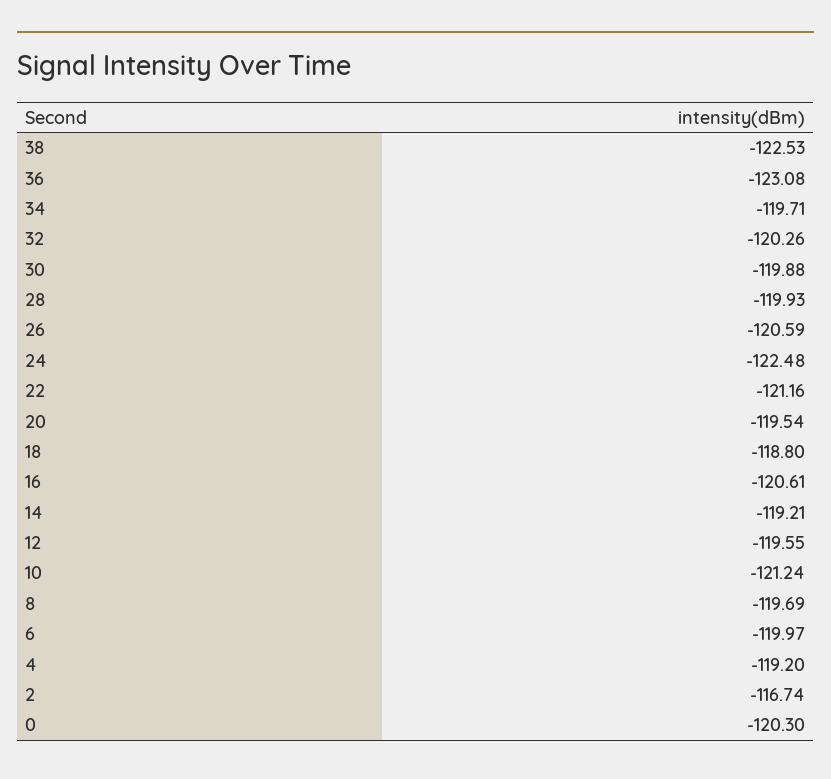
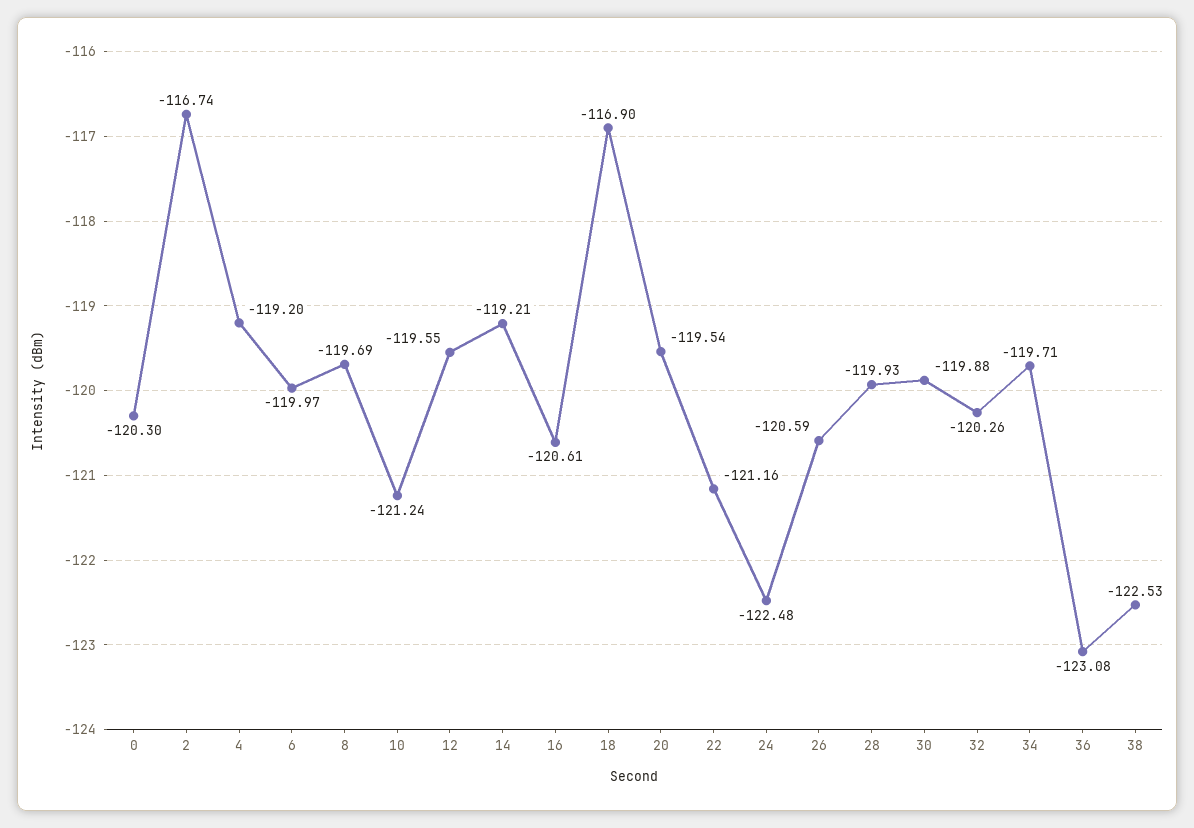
  {
    "38": -122.53,
    "36": -123.08,
    "34": -119.71,
    "32": -120.26,
    "30": -119.88,
    "28": -119.93,
    "26": -120.59,
    "24": -122.48,
    "22": -121.16,
    "20": -119.54,
-   "18": -118.8,
+   "18": -116.9,
    "16": -120.61,
    "14": -119.21,
    "12": -119.55,
    "10": -121.24,
    "8": -119.69,
    "6": -119.97,
    "4": -119.2,
    "2": -116.74,
    "0": -120.3
  }

